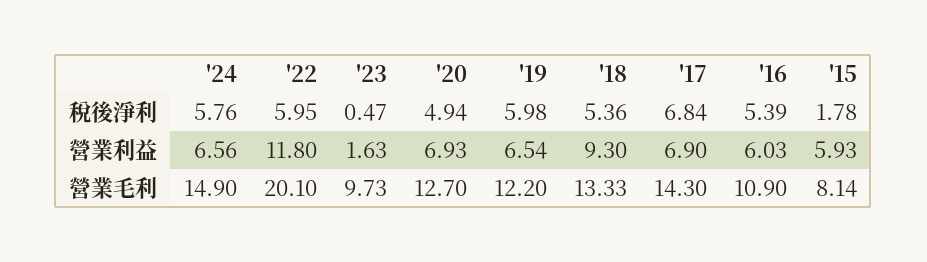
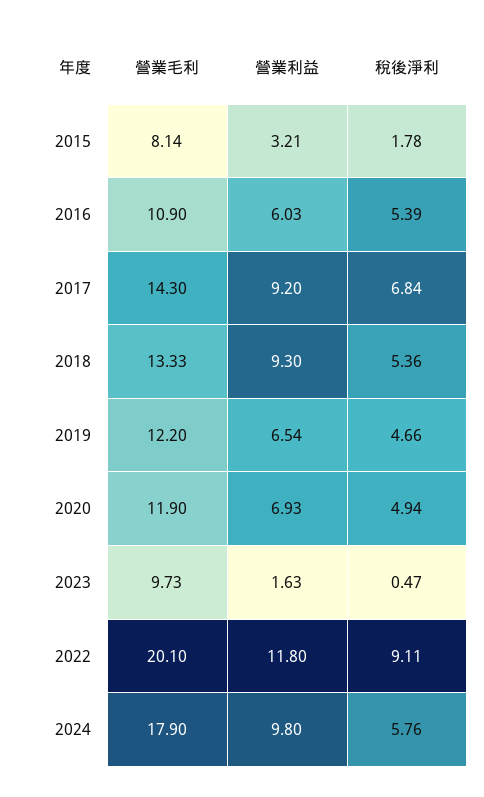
  {
    "'24": {
      "稅後淨利": 5.76,
-     "營業利益": 6.56,
+     "營業利益": 9.8,
-     "營業毛利": 14.9
+     "營業毛利": 17.9
    },
    "'22": {
-     "稅後淨利": 5.95,
+     "稅後淨利": 9.11,
      "營業利益": 11.8,
      "營業毛利": 20.1
    },
    "'23": {
      "稅後淨利": 0.47,
      "營業利益": 1.63,
      "營業毛利": 9.73
    },
    "'20": {
      "稅後淨利": 4.94,
      "營業利益": 6.93,
-     "營業毛利": 12.7
+     "營業毛利": 11.9
    },
    "'19": {
-     "稅後淨利": 5.98,
+     "稅後淨利": 4.66,
      "營業利益": 6.54,
      "營業毛利": 12.2
    },
    "'18": {
      "稅後淨利": 5.36,
      "營業利益": 9.3,
      "營業毛利": 13.33
    },
    "'17": {
      "稅後淨利": 6.84,
-     "營業利益": 6.9,
+     "營業利益": 9.2,
      "營業毛利": 14.3
    },
    "'16": {
      "稅後淨利": 5.39,
      "營業利益": 6.03,
      "營業毛利": 10.9
    },
    "'15": {
      "稅後淨利": 1.78,
-     "營業利益": 5.93,
+     "營業利益": 3.21,
      "營業毛利": 8.14
    }
  }

